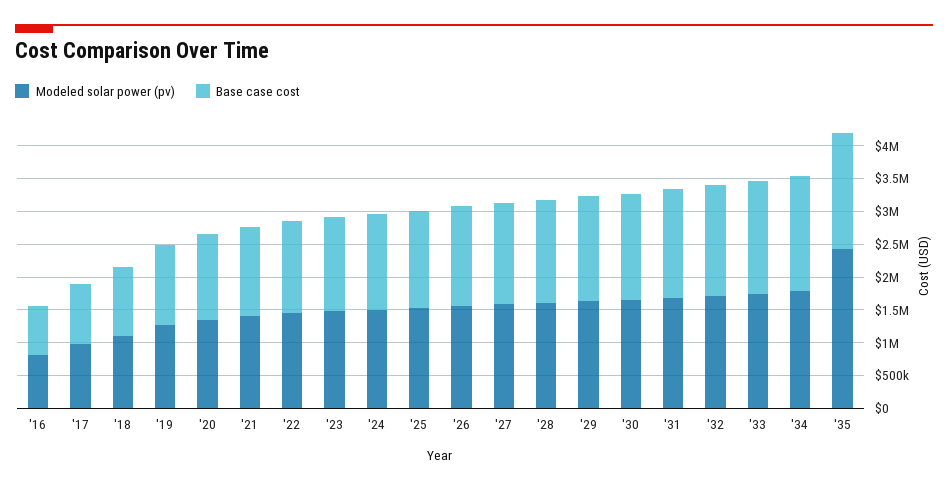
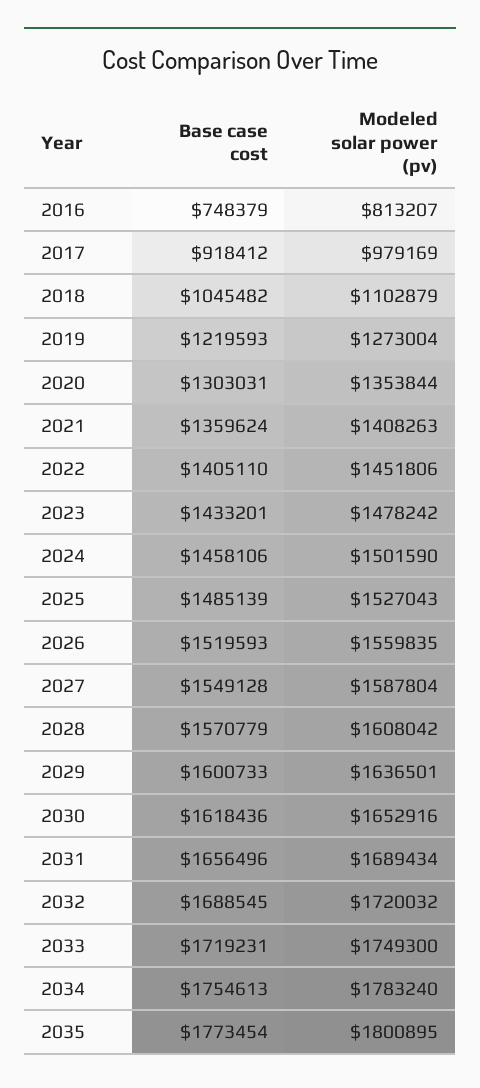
  {
    "Modeled solar power (pv)": {
      "'16": 813207,
      "'17": 979169,
      "'18": 1102879,
      "'19": 1273004,
      "'20": 1353844,
      "'21": 1408263,
      "'22": 1451806,
      "'23": 1478242,
      "'24": 1501590,
      "'25": 1527043,
      "'26": 1559835,
      "'27": 1587804,
      "'28": 1608042,
      "'29": 1636501,
      "'30": 1652916,
      "'31": 1689434,
      "'32": 1720032,
      "'33": 1749300,
      "'34": 1783240,
-     "'35": 2500000
+     "'35": 1800895
    },
    "Base case cost": {
      "'16": 748379,
      "'17": 918412,
      "'18": 1045482,
      "'19": 1219593,
      "'20": 1303031,
      "'21": 1359624,
      "'22": 1405110,
      "'23": 1433201,
      "'24": 1458106,
      "'25": 1485139,
      "'26": 1519593,
      "'27": 1549128,
      "'28": 1570779,
      "'29": 1600733,
      "'30": 1618436,
      "'31": 1656496,
      "'32": 1688545,
      "'33": 1719231,
      "'34": 1754613,
      "'35": 1773454
    }
  }

